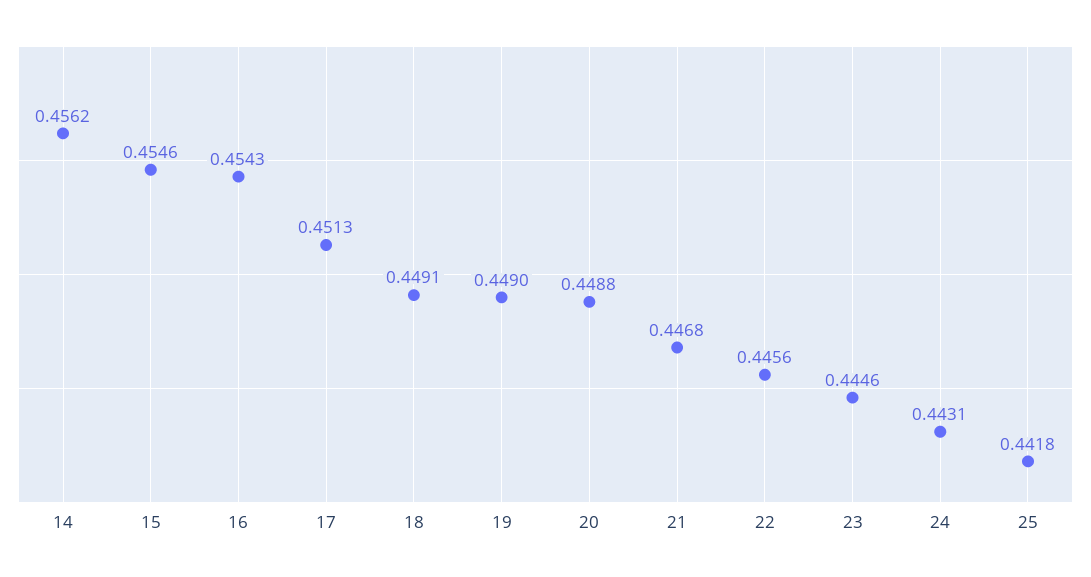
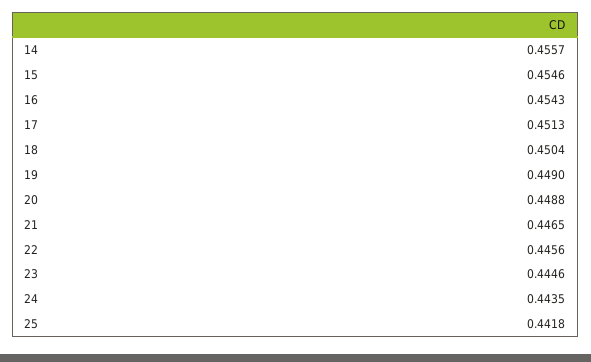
  {
-   "14": 0.4562,
+   "14": 0.4557,
    "15": 0.4546,
    "16": 0.4543,
    "17": 0.4513,
-   "18": 0.4491,
+   "18": 0.4504,
    "19": 0.449,
    "20": 0.4488,
-   "21": 0.4468,
+   "21": 0.4465,
    "22": 0.4456,
    "23": 0.4446,
-   "24": 0.4431,
+   "24": 0.4435,
    "25": 0.4418
  }

